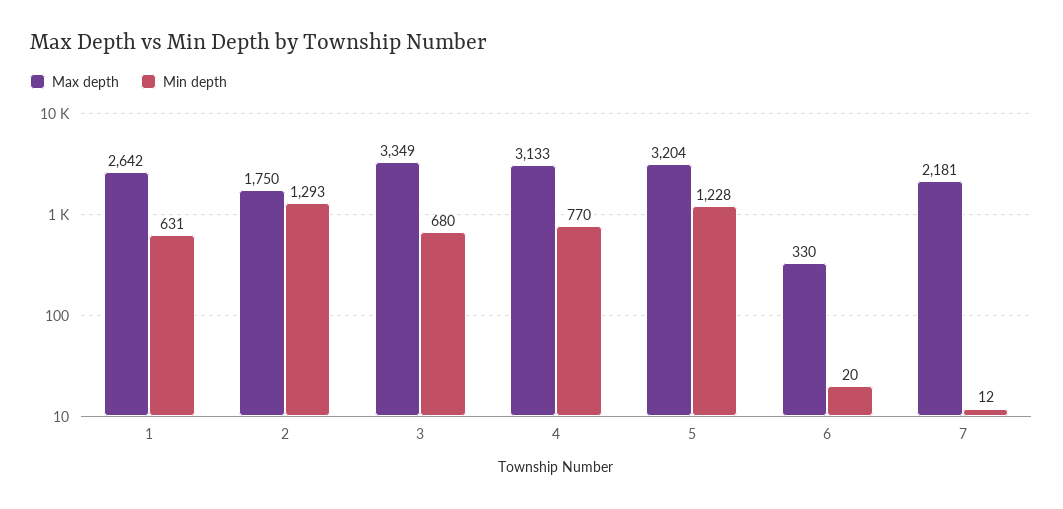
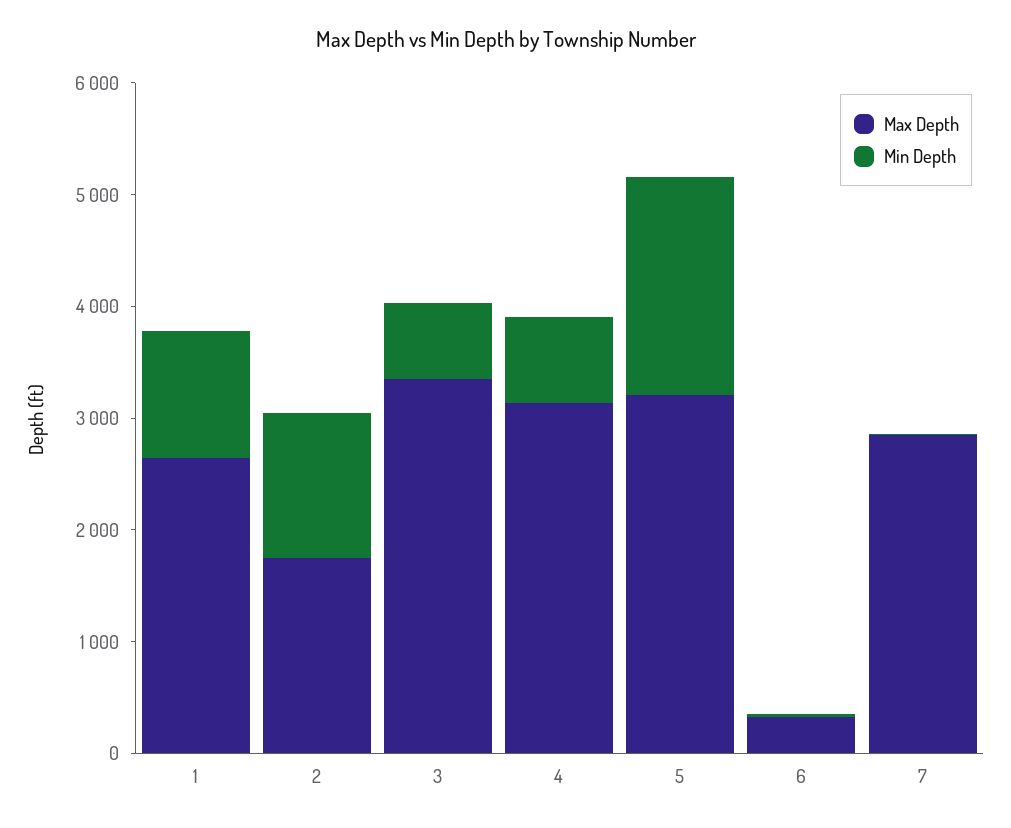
  {
    "Max depth": {
      "1": 2642,
      "2": 1750,
      "3": 3349,
      "4": 3133,
      "5": 3204,
      "6": 330,
-     "7": 2181
+     "7": 2800
    },
    "Min depth": {
-     "1": 631,
+     "1": 1200,
      "2": 1293,
      "3": 680,
      "4": 770,
-     "5": 1228,
+     "5": 2000,
      "6": 20,
      "7": 12
    }
  }

